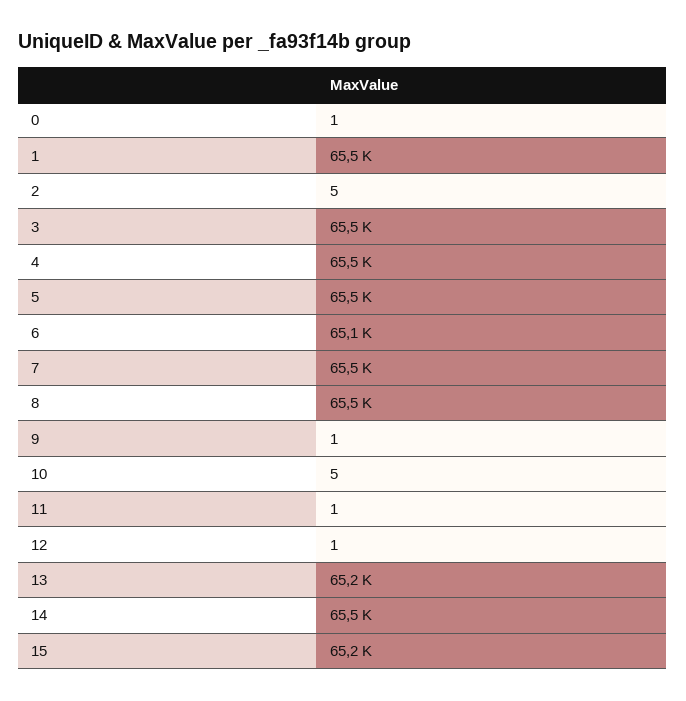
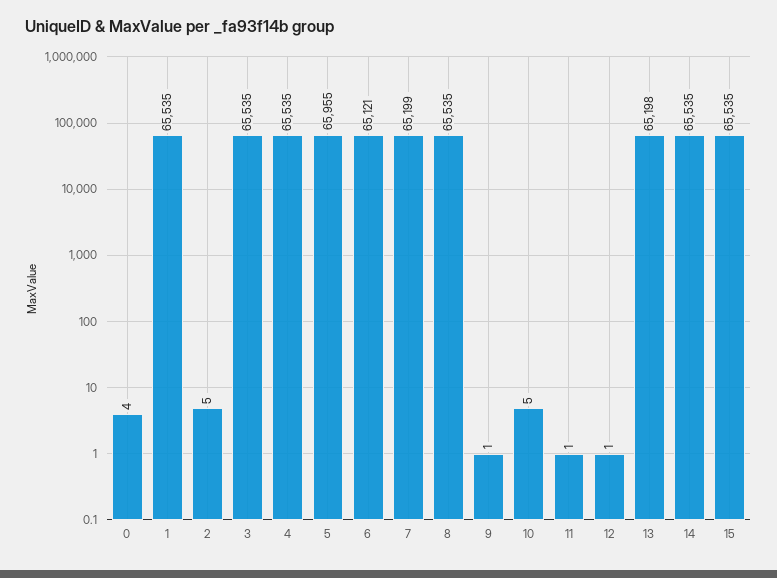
  {
-   "0": 1,
+   "0": 4,
    "1": 65535,
    "2": 5,
    "3": 65535,
    "4": 65535,
-   "5": 65500,
+   "5": 65955,
    "6": 65121,
-   "7": 65500,
+   "7": 65199,
    "8": 65535,
    "9": 1,
    "10": 5,
    "11": 1,
    "12": 1,
    "13": 65198,
    "14": 65535,
-   "15": 65200
+   "15": 65535
  }

